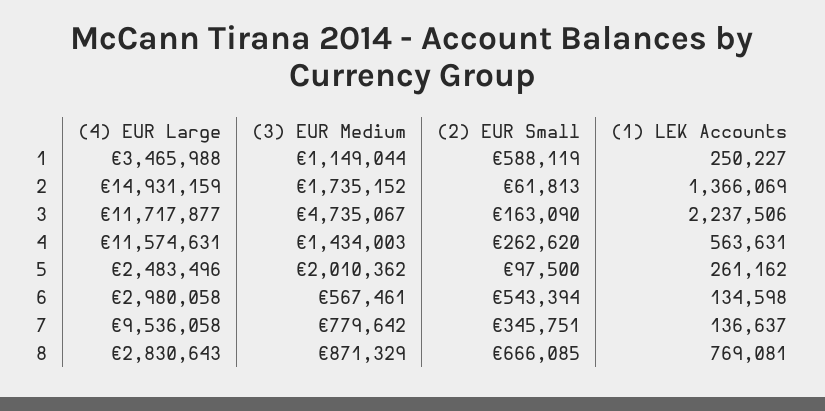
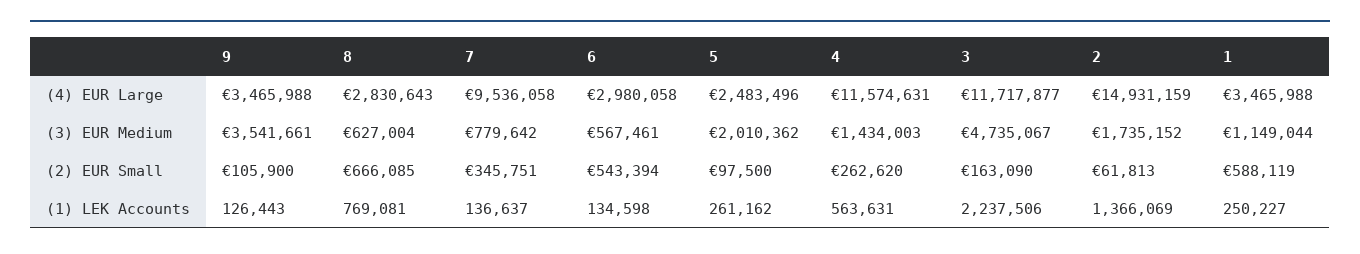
  {
    "(4) EUR Large": {
      "1": 3465988,
      "2": 14931159,
      "3": 11717877,
      "4": 11574631,
      "5": 2483496,
      "6": 2980058,
      "7": 9536058,
-     "8": 2830643
+     "8": 2830643,
+     "9": 3465988
    },
    "(3) EUR Medium": {
      "1": 1149044,
      "2": 1735152,
      "3": 4735067,
      "4": 1434003,
      "5": 2010362,
      "6": 567461,
      "7": 779642,
-     "8": 871329
+     "8": 627004,
+     "9": 3541661
    },
    "(2) EUR Small": {
      "1": 588119,
      "2": 61813,
      "3": 163090,
      "4": 262620,
      "5": 97500,
      "6": 543394,
      "7": 345751,
-     "8": 666085
+     "8": 666085,
+     "9": 105900
    },
    "(1) LEK Accounts": {
      "1": 250227,
      "2": 1366069,
      "3": 2237506,
      "4": 563631,
      "5": 261162,
      "6": 134598,
      "7": 136637,
-     "8": 769081
+     "8": 769081,
+     "9": 126443
    }
  }

